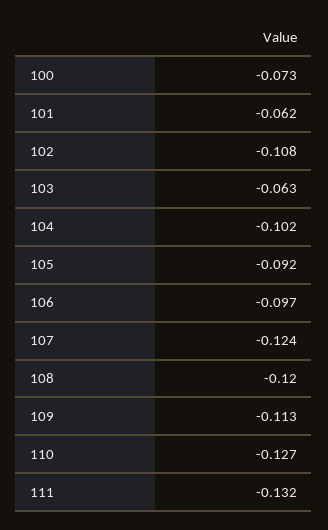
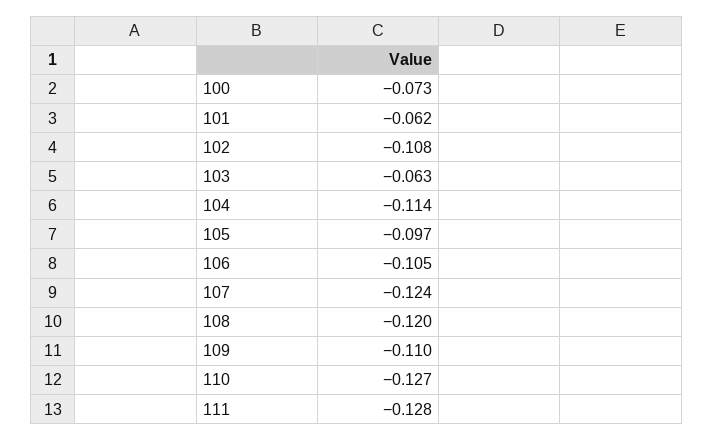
  {
    "100": -0.073,
    "101": -0.062,
    "102": -0.108,
    "103": -0.063,
-   "104": -0.102,
+   "104": -0.114,
-   "105": -0.092,
+   "105": -0.097,
-   "106": -0.097,
+   "106": -0.105,
    "107": -0.124,
    "108": -0.12,
-   "109": -0.113,
+   "109": -0.11,
    "110": -0.127,
-   "111": -0.132
+   "111": -0.128
  }

